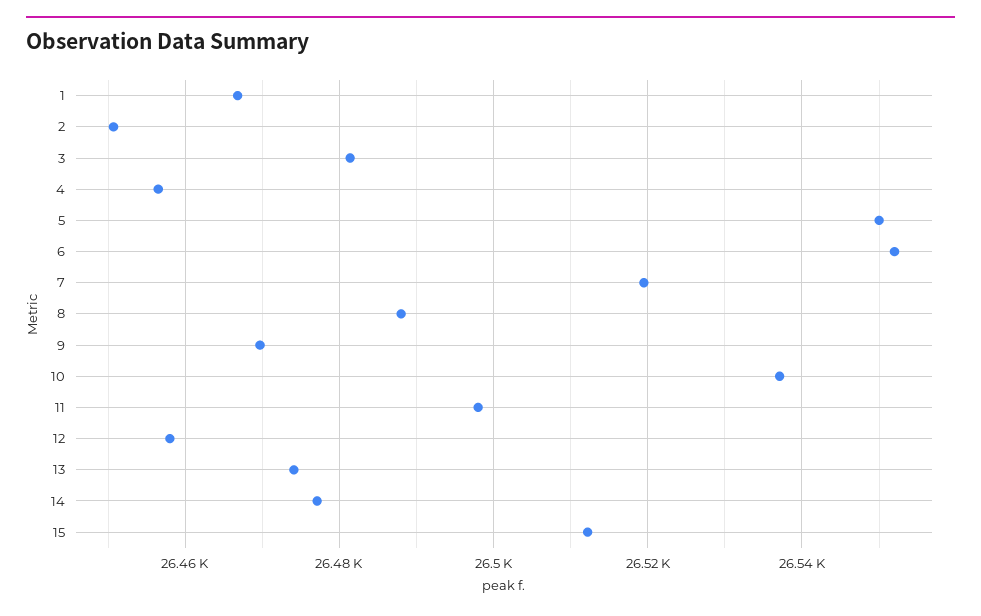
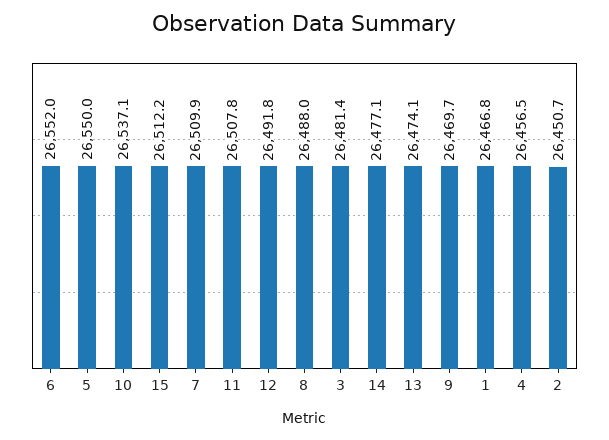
  {
    "1": 26466.8,
    "2": 26450.7,
    "3": 26481.4,
    "4": 26456.5,
    "5": 26550,
    "6": 26552,
-   "7": 26520,
+   "7": 26509.9,
    "8": 26488,
    "9": 26469.7,
    "10": 26537.1,
-   "11": 26498,
+   "11": 26507.8,
-   "12": 26458,
+   "12": 26491.8,
    "13": 26474.1,
    "14": 26477.1,
    "15": 26512.2
  }

